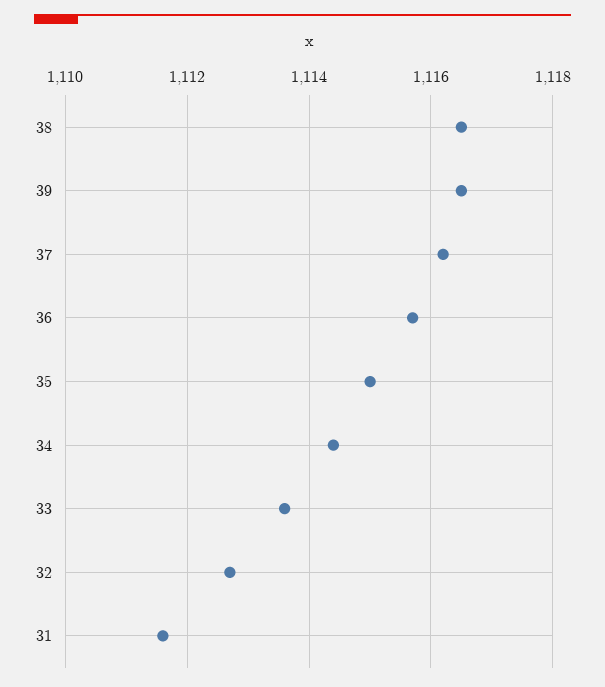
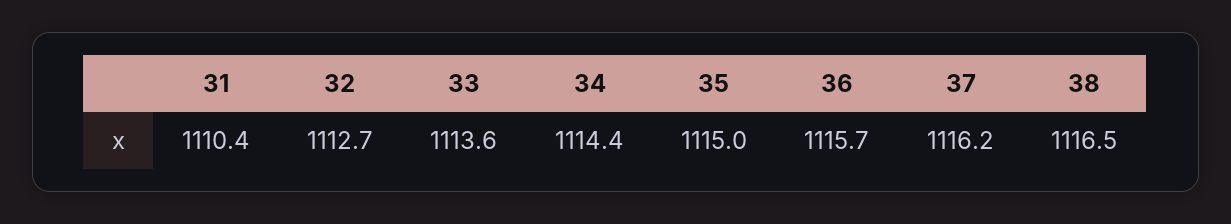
  {
    "38": 1116.5,
-   "39": 1116.5,
    "37": 1116.2,
    "36": 1115.7,
    "35": 1115,
    "34": 1114.4,
    "33": 1113.6,
    "32": 1112.7,
-   "31": 1111.5
+   "31": 1110.4
  }

